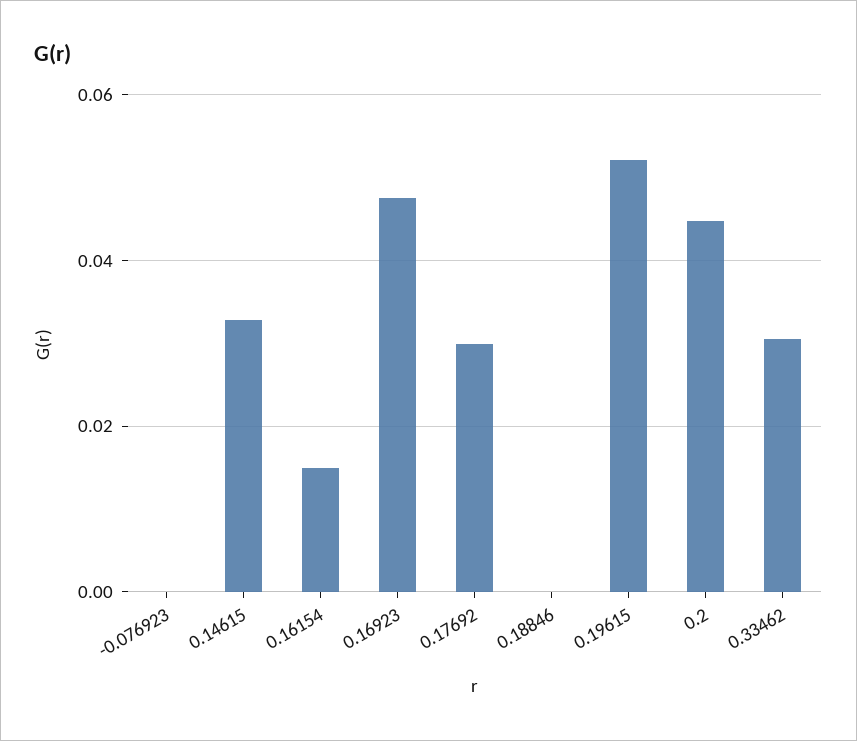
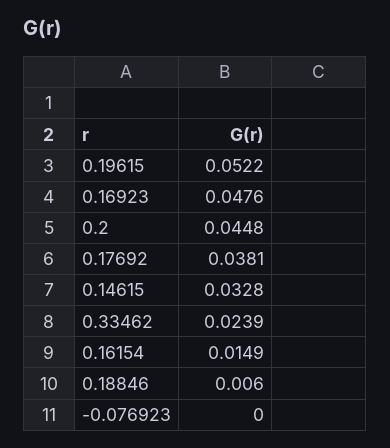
  {
    "-0.076923": 0,
    "0.14615": 0.0328,
    "0.16154": 0.0149,
    "0.16923": 0.0476,
-   "0.17692": 0.03,
+   "0.17692": 0.0381,
-   "0.18846": 0,
+   "0.18846": 0.006,
    "0.19615": 0.0522,
    "0.2": 0.0448,
-   "0.33462": 0.03
+   "0.33462": 0.0239
  }

